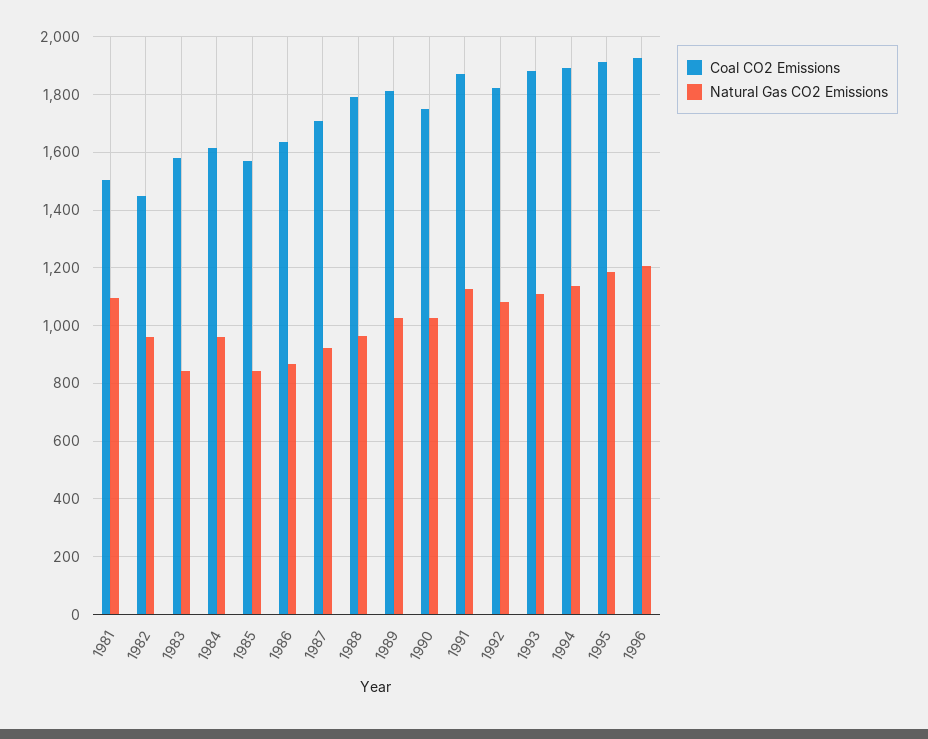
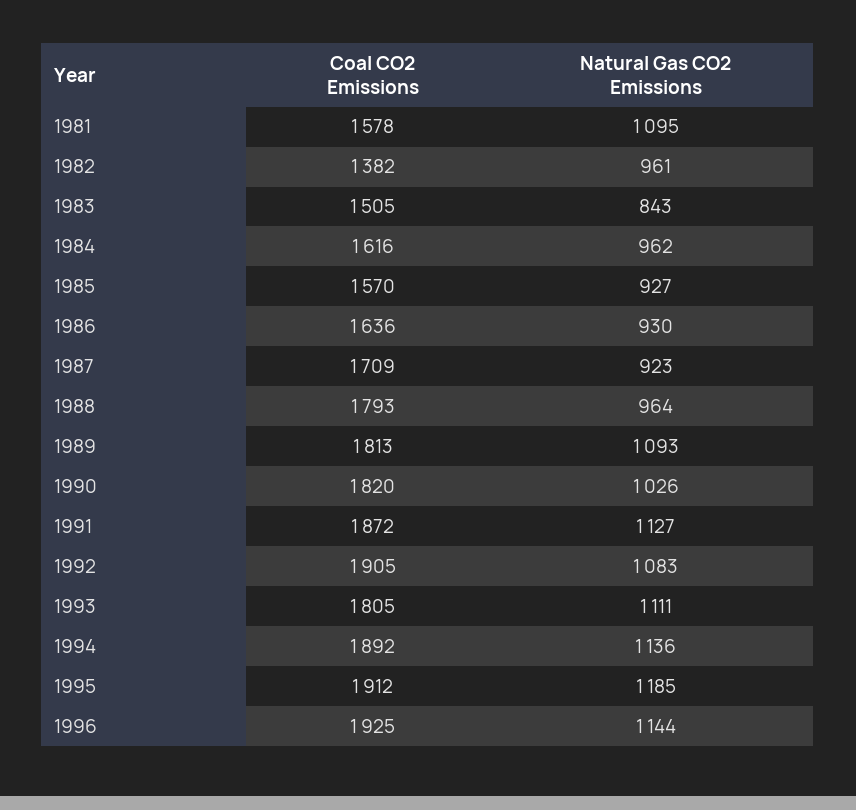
  {
    "Coal CO2 Emissions": {
-     "1981": 1500,
+     "1981": 1578,
-     "1982": 1450,
+     "1982": 1382,
-     "1983": 1575,
+     "1983": 1505,
      "1984": 1616,
      "1985": 1570,
      "1986": 1636,
      "1987": 1709,
      "1988": 1793,
      "1989": 1813,
-     "1990": 1750,
+     "1990": 1820,
      "1991": 1872,
-     "1992": 1825,
+     "1992": 1905,
-     "1993": 1875,
+     "1993": 1805,
      "1994": 1892,
      "1995": 1912,
      "1996": 1925
    },
    "Natural Gas CO2 Emissions": {
      "1981": 1095,
      "1982": 961,
      "1983": 843,
      "1984": 962,
-     "1985": 850,
+     "1985": 927,
-     "1986": 875,
+     "1986": 930,
      "1987": 923,
      "1988": 964,
-     "1989": 1025,
+     "1989": 1093,
      "1990": 1026,
      "1991": 1127,
      "1992": 1083,
      "1993": 1111,
      "1994": 1136,
      "1995": 1185,
-     "1996": 1200
+     "1996": 1144
    }
  }

